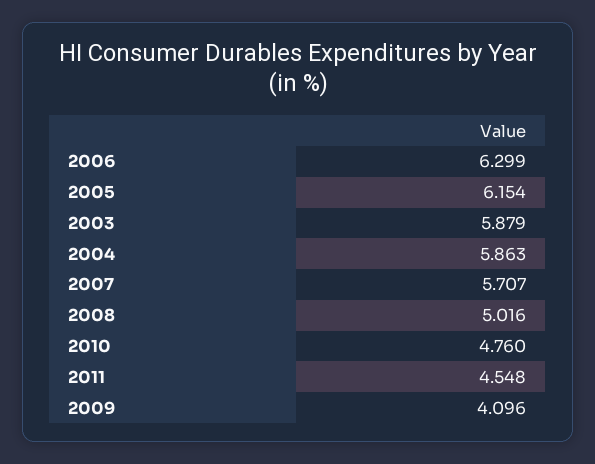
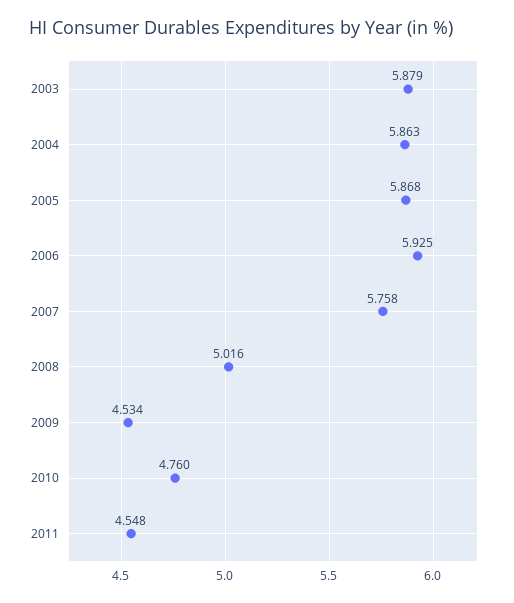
  {
-   "2006": 6.299,
+   "2006": 5.925,
-   "2005": 6.154,
+   "2005": 5.868,
    "2003": 5.879,
    "2004": 5.863,
-   "2007": 5.707,
+   "2007": 5.758,
    "2008": 5.016,
    "2010": 4.76,
    "2011": 4.548,
-   "2009": 4.096
+   "2009": 4.534
  }

